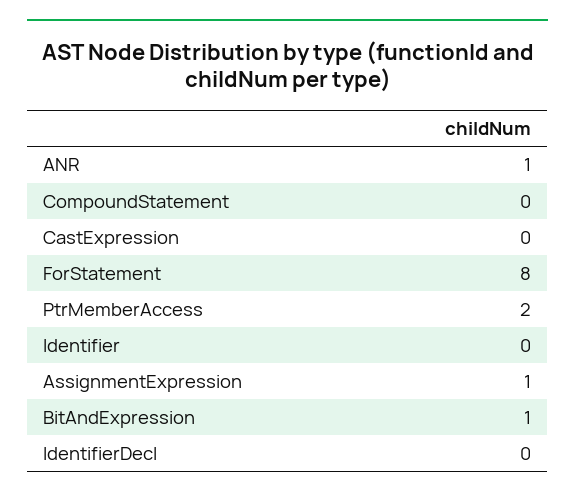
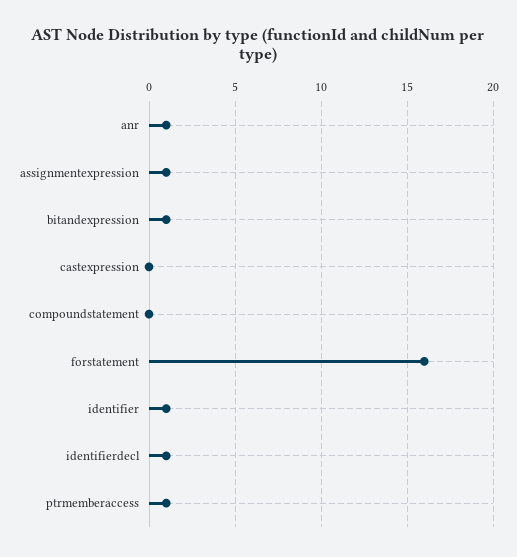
  {
    "ANR": 1,
    "CompoundStatement": 0,
    "CastExpression": 0,
-   "ForStatement": 8,
+   "ForStatement": 16,
-   "PtrMemberAccess": 2,
+   "PtrMemberAccess": 1,
-   "Identifier": 0,
+   "Identifier": 1,
    "AssignmentExpression": 1,
    "BitAndExpression": 1,
-   "IdentifierDecl": 0
+   "IdentifierDecl": 1
  }

